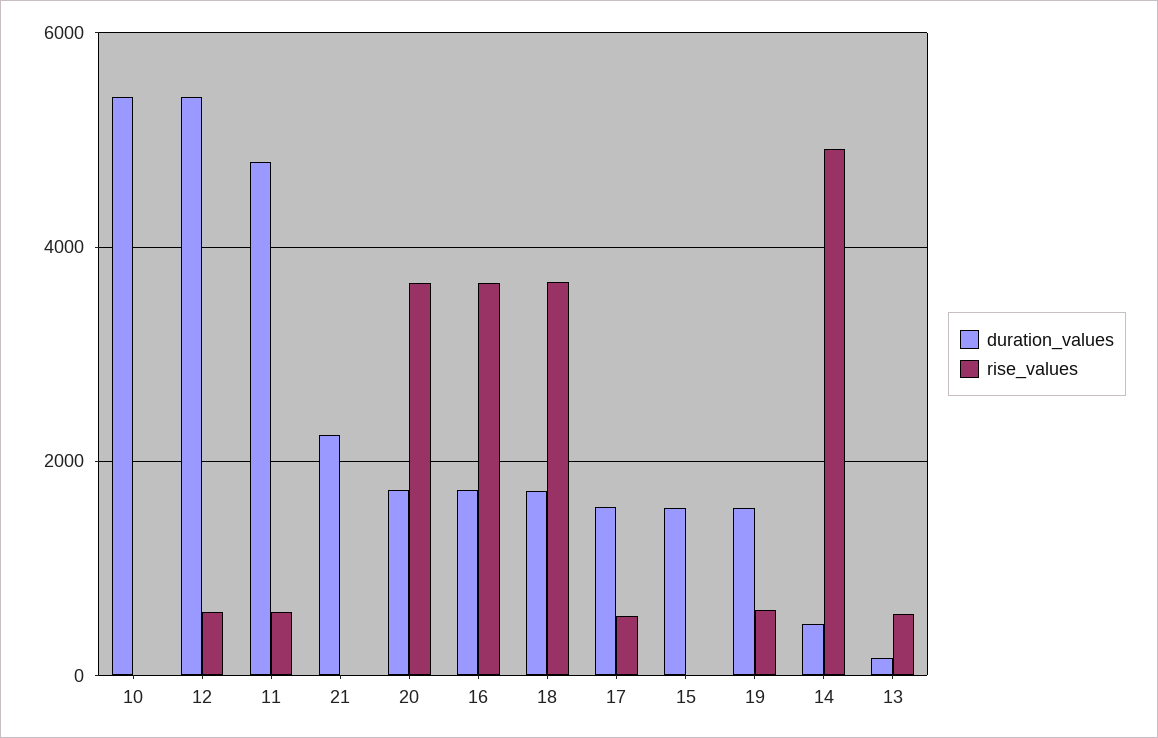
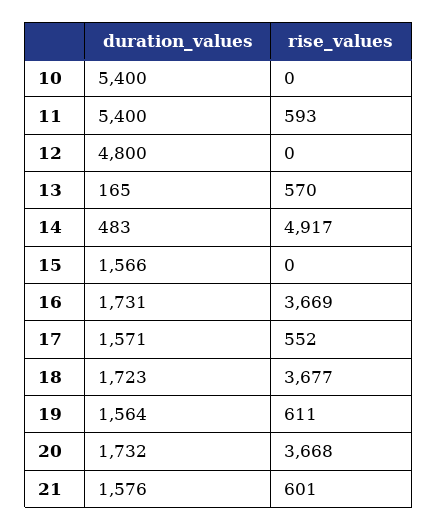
  {
    "duration_values": {
      "10": 5400,
-     "12": 5400,
+     "12": 4800,
-     "11": 4800,
+     "11": 5400,
-     "21": 2200,
+     "21": 1576,
      "20": 1732,
      "16": 1731,
      "18": 1723,
      "17": 1571,
      "15": 1566,
      "19": 1564,
      "14": 483,
      "13": 165
    },
    "rise_values": {
      "10": 0,
-     "12": 600,
+     "12": 0,
      "11": 593,
-     "21": 0,
+     "21": 601,
      "20": 3668,
      "16": 3669,
      "18": 3677,
      "17": 552,
      "15": 0,
      "19": 611,
      "14": 4917,
      "13": 570
    }
  }

